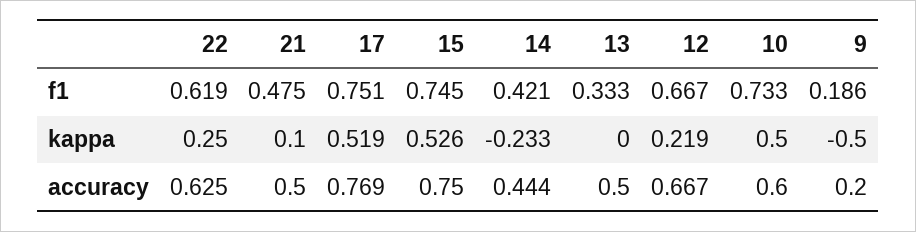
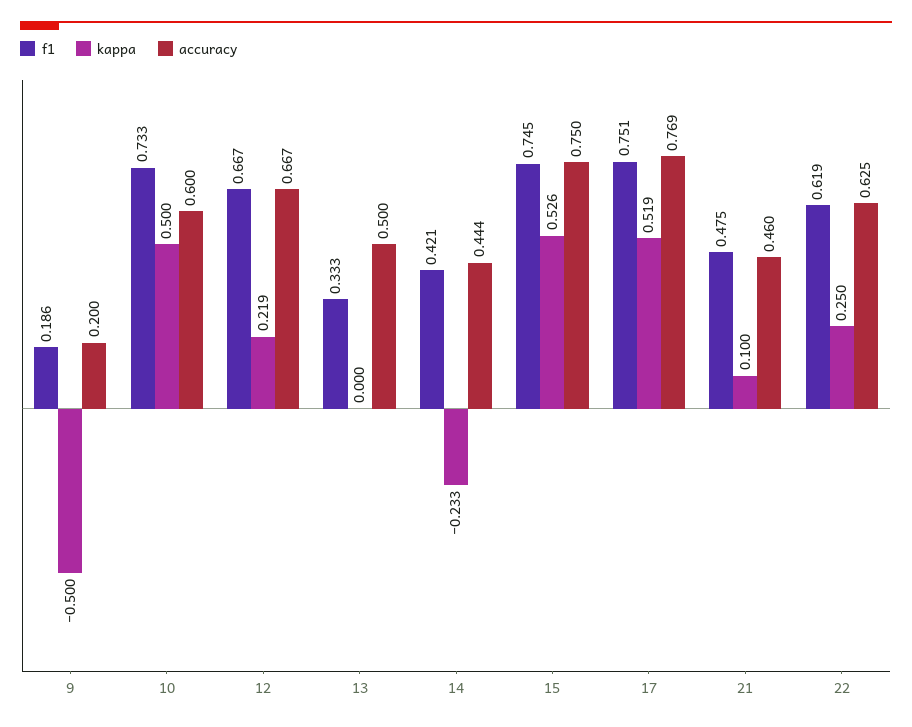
  {
    "f1": {
      "22": 0.619,
      "21": 0.475,
      "17": 0.751,
      "15": 0.745,
      "14": 0.421,
      "13": 0.333,
      "12": 0.667,
      "10": 0.733,
      "9": 0.186
    },
    "kappa": {
      "22": 0.25,
      "21": 0.1,
      "17": 0.519,
      "15": 0.526,
      "14": -0.233,
      "13": 0,
      "12": 0.219,
      "10": 0.5,
      "9": -0.5
    },
    "accuracy": {
      "22": 0.625,
-     "21": 0.5,
+     "21": 0.46,
      "17": 0.769,
      "15": 0.75,
      "14": 0.444,
      "13": 0.5,
      "12": 0.667,
      "10": 0.6,
      "9": 0.2
    }
  }

